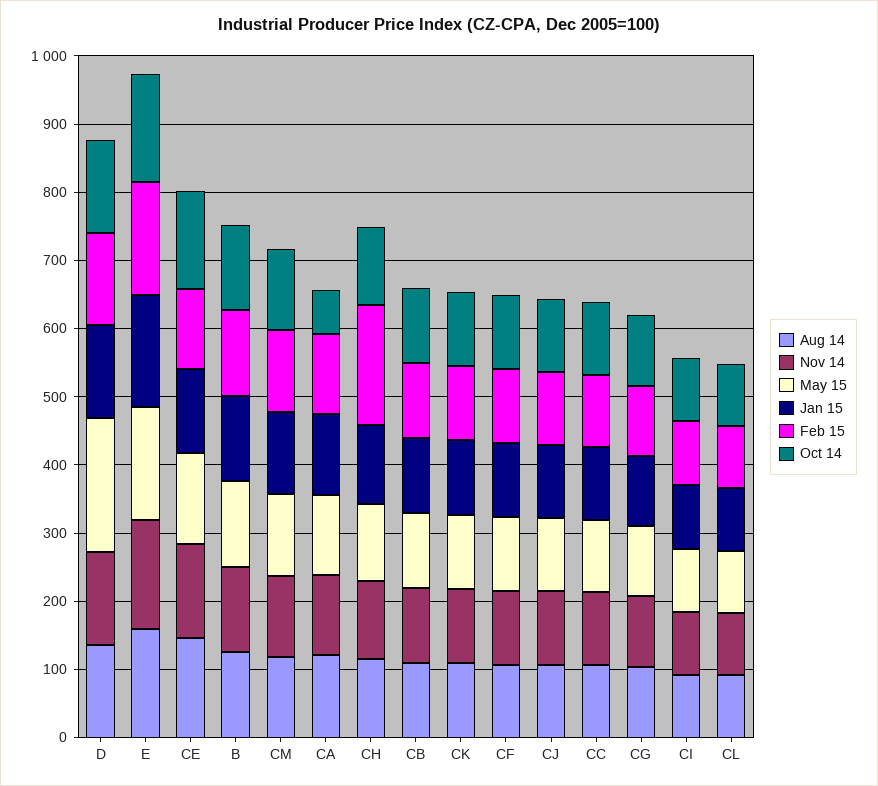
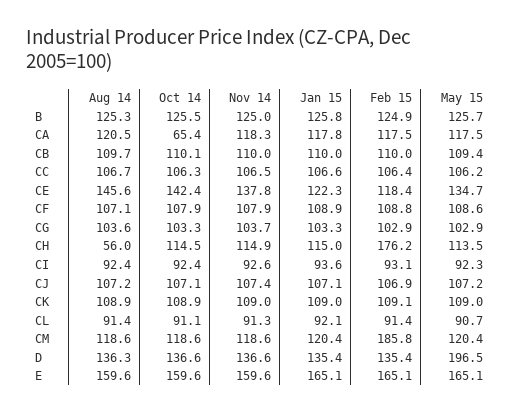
  {
    "Aug 14": {
      "D": 136.3,
      "E": 159.6,
      "CE": 145.6,
      "B": 125.3,
      "CM": 118.6,
      "CA": 120.5,
-     "CH": 120,
+     "CH": 56,
      "CB": 109.7,
      "CK": 108.9,
      "CF": 107.1,
      "CJ": 107.2,
      "CC": 106.7,
      "CG": 103.6,
      "CI": 92.4,
      "CL": 91.4
    },
    "Nov 14": {
      "D": 136.6,
      "E": 159.6,
      "CE": 137.8,
      "B": 125,
      "CM": 118.6,
      "CA": 118.3,
      "CH": 114.9,
      "CB": 110,
      "CK": 109,
      "CF": 107.9,
      "CJ": 107.4,
      "CC": 106.5,
      "CG": 103.7,
      "CI": 92.6,
      "CL": 91.3
    },
    "May 15": {
      "D": 196.5,
      "E": 165.1,
      "CE": 134.7,
      "B": 125.7,
      "CM": 120.4,
      "CA": 117.5,
      "CH": 113.5,
      "CB": 109.4,
      "CK": 109,
      "CF": 108.6,
      "CJ": 107.2,
      "CC": 106.2,
      "CG": 102.9,
      "CI": 92.3,
      "CL": 90.7
    },
    "Jan 15": {
      "D": 135.4,
      "E": 165.1,
      "CE": 122.3,
      "B": 125.8,
      "CM": 120.4,
      "CA": 117.8,
      "CH": 115,
      "CB": 110,
      "CK": 109,
      "CF": 108.9,
      "CJ": 107.1,
      "CC": 106.6,
      "CG": 103.3,
      "CI": 93.6,
      "CL": 92.1
    },
    "Feb 15": {
      "D": 135.4,
      "E": 165.1,
      "CE": 118.4,
      "B": 124.9,
-     "CM": 120,
+     "CM": 185.8,
      "CA": 117.5,
      "CH": 176.2,
      "CB": 110,
      "CK": 109.1,
      "CF": 108.8,
      "CJ": 106.9,
      "CC": 106.4,
      "CG": 102.9,
      "CI": 93.1,
      "CL": 91.4
    },
    "Oct 14": {
      "D": 136.6,
      "E": 159.6,
      "CE": 142.4,
      "B": 125.5,
      "CM": 118.6,
      "CA": 65.4,
      "CH": 114.5,
      "CB": 110.1,
      "CK": 108.9,
      "CF": 107.9,
      "CJ": 107.1,
      "CC": 106.3,
      "CG": 103.3,
      "CI": 92.4,
      "CL": 91.1
    }
  }

